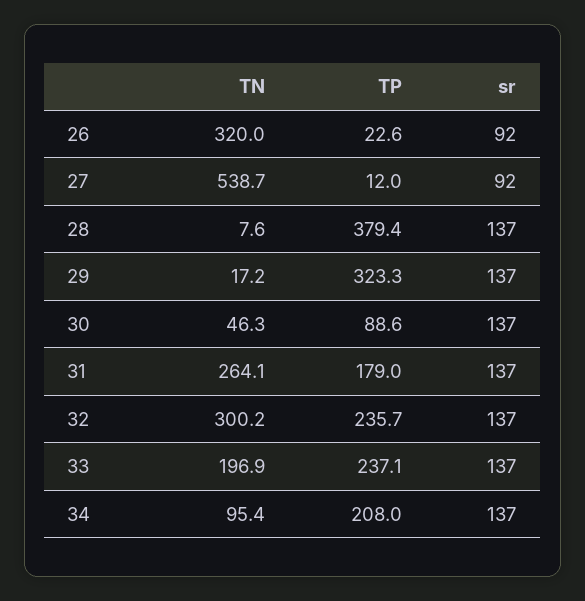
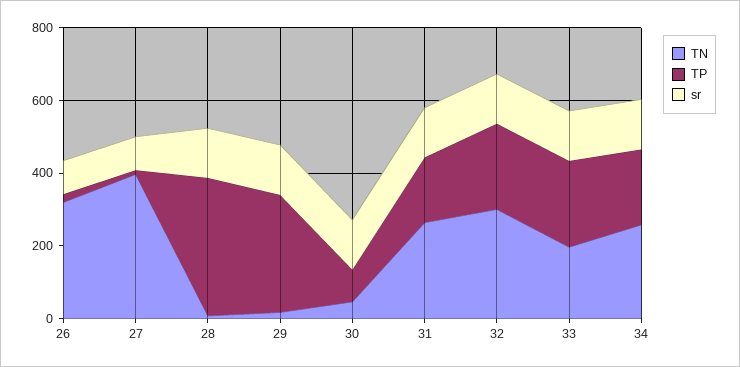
  {
    "TN": {
      "26": 320,
-     "27": 538.7,
+     "27": 400,
      "28": 7.6,
      "29": 17.2,
      "30": 46.3,
      "31": 264.1,
      "32": 300.2,
      "33": 196.9,
-     "34": 95.4
+     "34": 250
    },
    "TP": {
      "26": 22.6,
      "27": 12,
      "28": 379.4,
      "29": 323.3,
      "30": 88.6,
      "31": 179,
      "32": 235.7,
      "33": 237.1,
      "34": 208
    },
    "sr": {
      "26": 92,
      "27": 92,
      "28": 137,
      "29": 137,
      "30": 137,
      "31": 137,
      "32": 137,
      "33": 137,
      "34": 137
    }
  }

